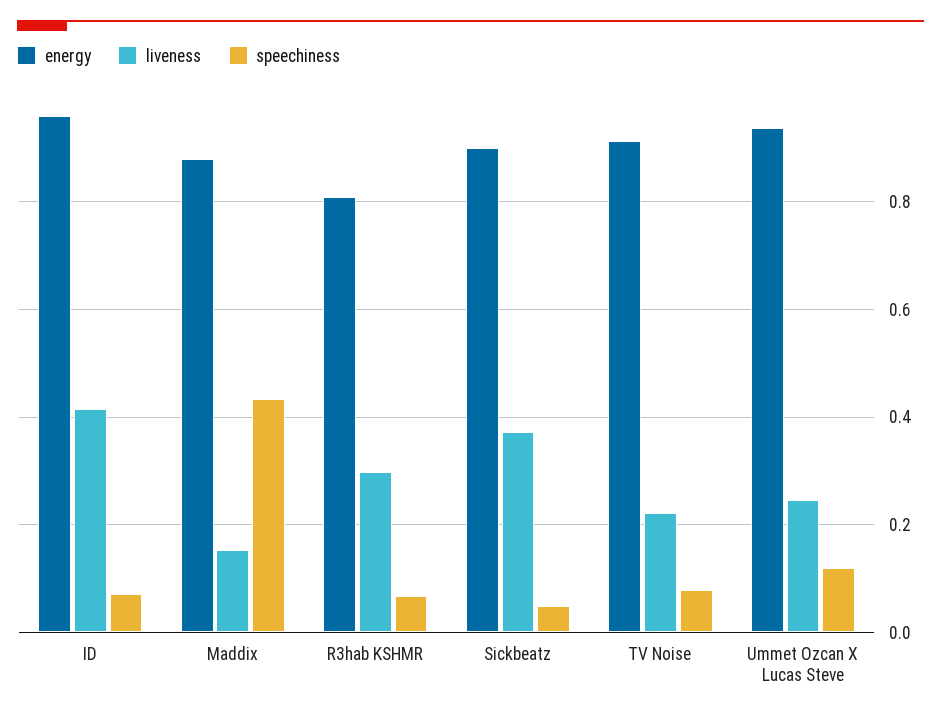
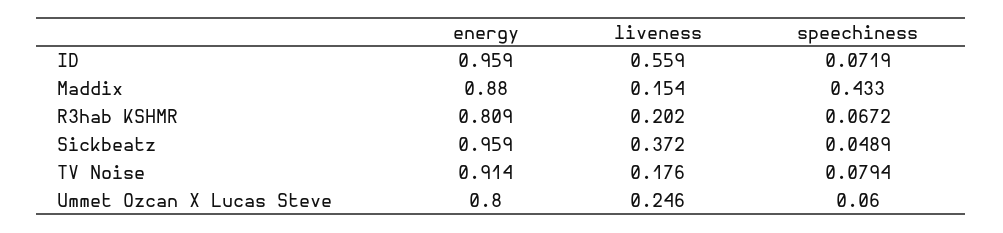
  {
    "energy": {
      "ID": 0.959,
      "Maddix": 0.88,
      "R3hab KSHMR": 0.809,
-     "Sickbeatz": 0.9,
+     "Sickbeatz": 0.959,
      "TV Noise": 0.914,
-     "Ummet Ozcan X Lucas Steve": 0.94
+     "Ummet Ozcan X Lucas Steve": 0.8
    },
    "liveness": {
-     "ID": 0.42,
+     "ID": 0.559,
      "Maddix": 0.154,
-     "R3hab KSHMR": 0.3,
+     "R3hab KSHMR": 0.202,
      "Sickbeatz": 0.372,
-     "TV Noise": 0.22,
+     "TV Noise": 0.176,
      "Ummet Ozcan X Lucas Steve": 0.246
    },
    "speechiness": {
      "ID": 0.0719,
      "Maddix": 0.433,
      "R3hab KSHMR": 0.0672,
      "Sickbeatz": 0.0489,
      "TV Noise": 0.0794,
-     "Ummet Ozcan X Lucas Steve": 0.12
+     "Ummet Ozcan X Lucas Steve": 0.06
    }
  }

